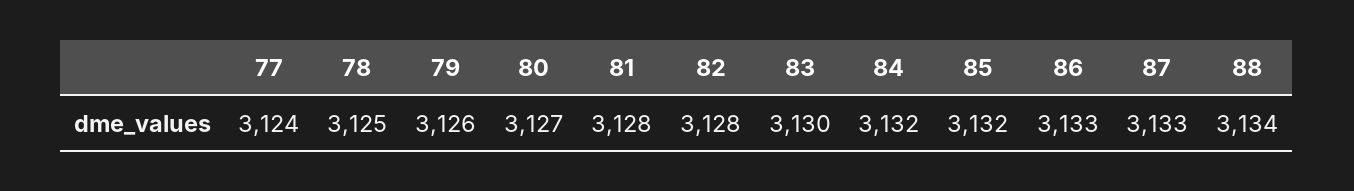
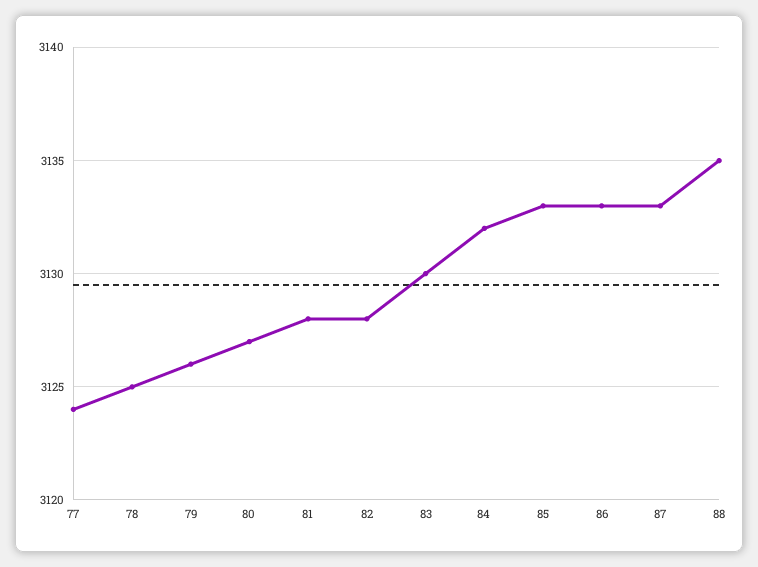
  {
    "77": 3124,
    "78": 3125,
    "79": 3126,
    "80": 3127,
    "81": 3128,
    "82": 3128,
    "83": 3130,
    "84": 3132,
-   "85": 3132,
+   "85": 3133,
    "86": 3133,
    "87": 3133,
-   "88": 3134
+   "88": 3135
  }

